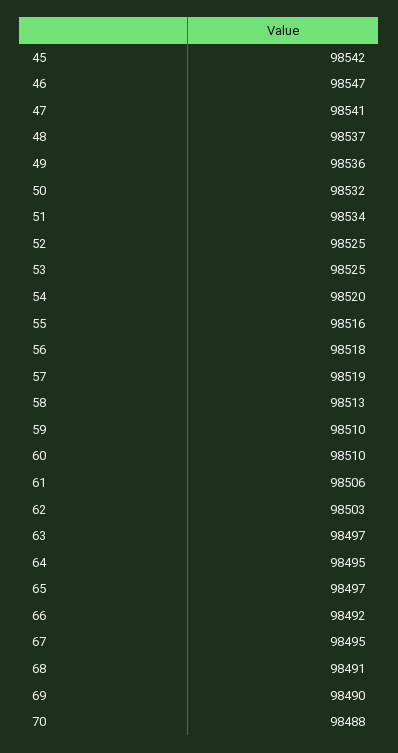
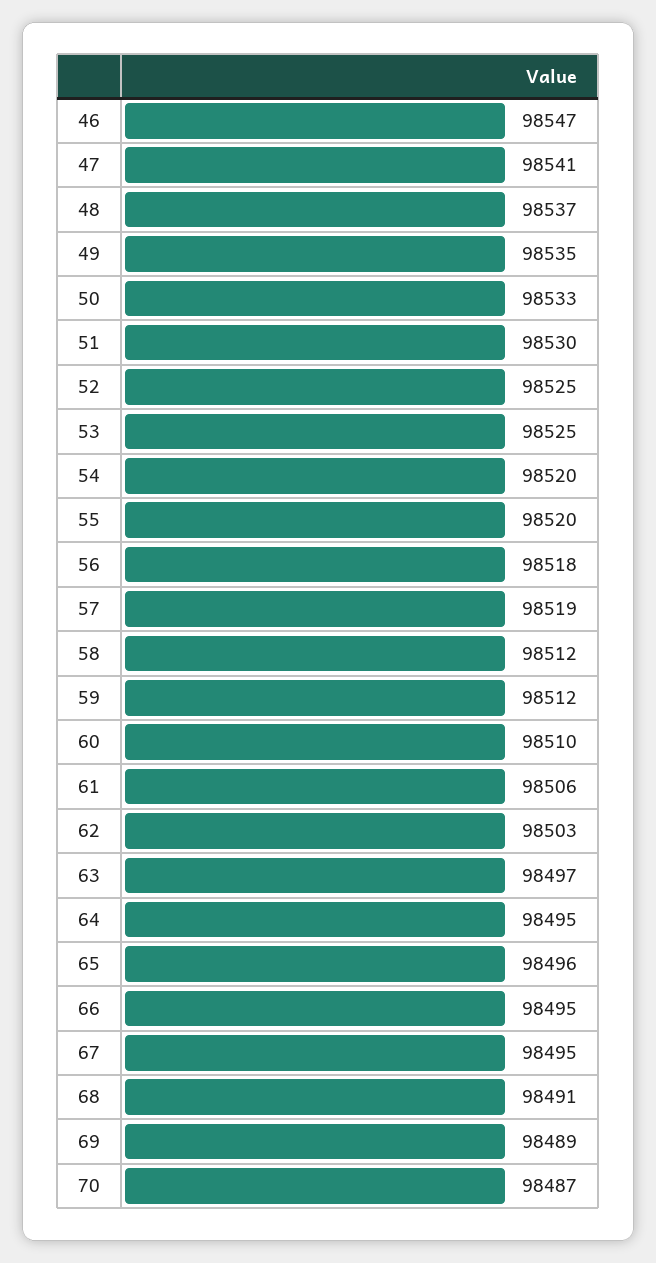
  {
-   "45": 98542,
    "46": 98547,
    "47": 98541,
    "48": 98537,
-   "49": 98536,
+   "49": 98535,
-   "50": 98532,
+   "50": 98533,
-   "51": 98534,
+   "51": 98530,
    "52": 98525,
    "53": 98525,
    "54": 98520,
-   "55": 98516,
+   "55": 98520,
    "56": 98518,
    "57": 98519,
-   "58": 98513,
+   "58": 98512,
-   "59": 98510,
+   "59": 98512,
    "60": 98510,
    "61": 98506,
    "62": 98503,
    "63": 98497,
    "64": 98495,
-   "65": 98497,
+   "65": 98496,
-   "66": 98492,
+   "66": 98495,
    "67": 98495,
    "68": 98491,
-   "69": 98490,
+   "69": 98489,
-   "70": 98488
+   "70": 98487
  }

